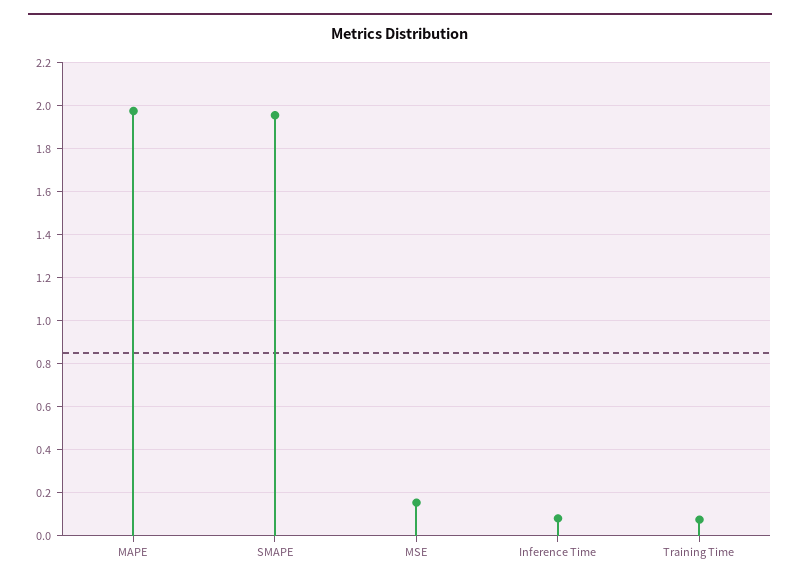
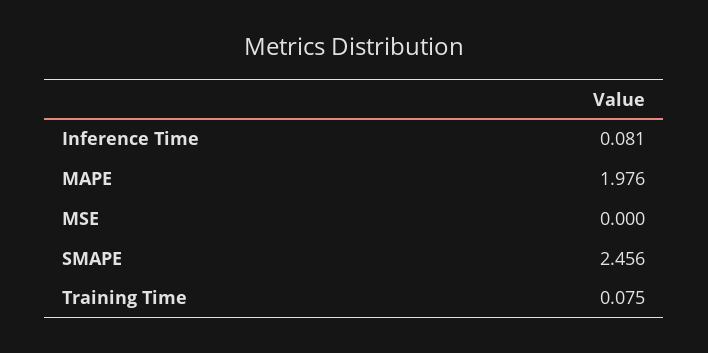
  {
    "MAPE": 1.976,
-   "SMAPE": 1.95,
+   "SMAPE": 2.456,
-   "MSE": 0.15,
+   "MSE": 0,
    "Inference Time": 0.081,
    "Training Time": 0.075
  }

